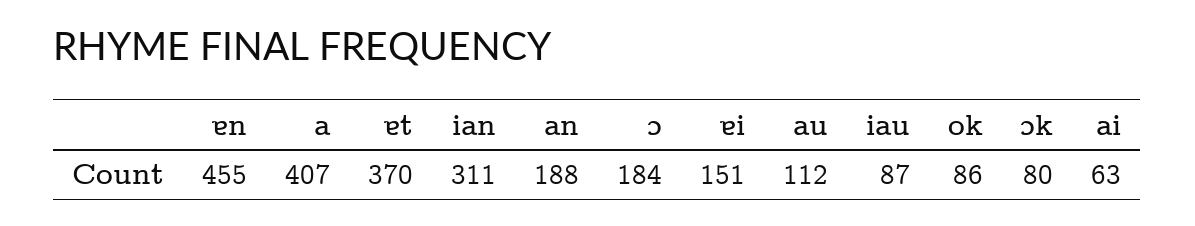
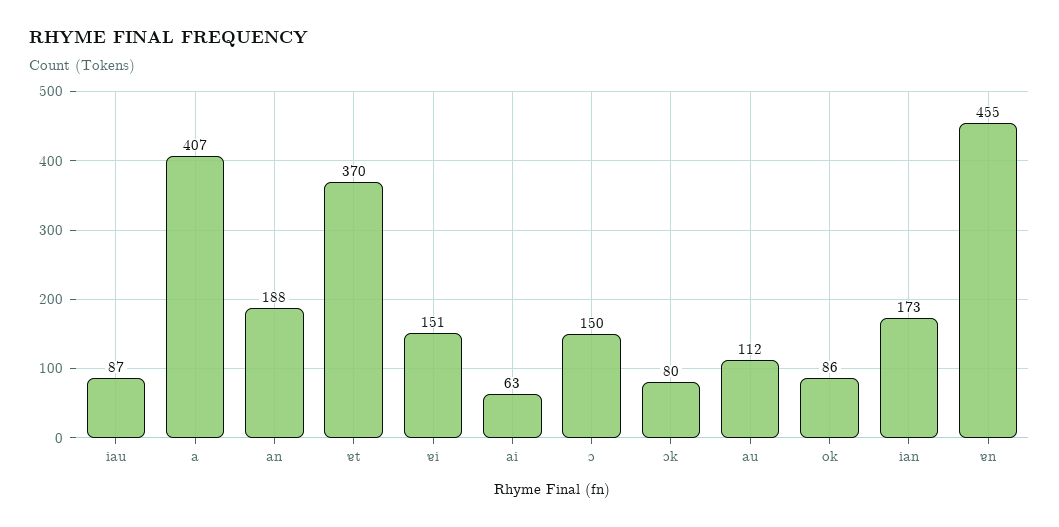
  {
    "ɐn": 455,
    "a": 407,
    "ɐt": 370,
-   "ian": 311,
+   "ian": 173,
    "an": 188,
-   "ɔ": 184,
+   "ɔ": 150,
    "ɐi": 151,
    "au": 112,
    "iau": 87,
    "ok": 86,
    "ɔk": 80,
    "ai": 63
  }

